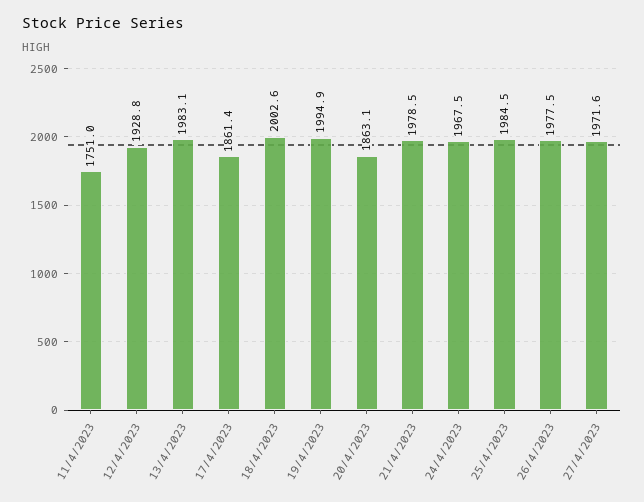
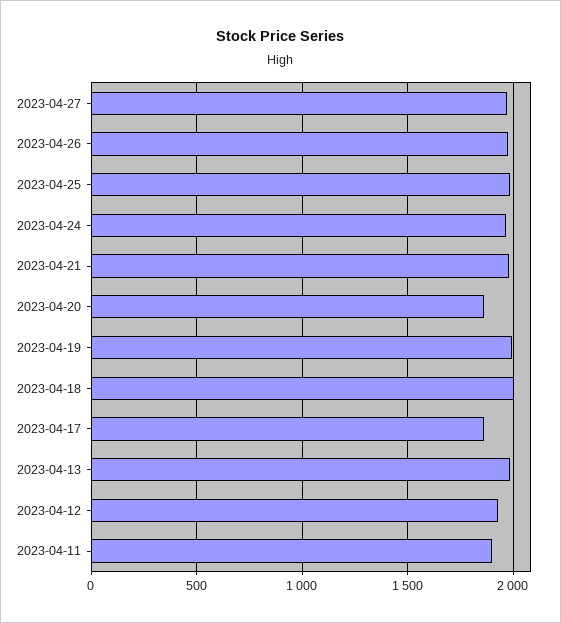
  {
-   "11/4/2023": 1751,
+   "11/4/2023": 1900,
    "12/4/2023": 1928.8,
    "13/4/2023": 1983.1,
    "17/4/2023": 1861.4,
    "18/4/2023": 2002.6,
    "19/4/2023": 1994.9,
    "20/4/2023": 1863.1,
    "21/4/2023": 1978.5,
    "24/4/2023": 1967.5,
    "25/4/2023": 1984.5,
    "26/4/2023": 1977.5,
    "27/4/2023": 1971.6
  }

